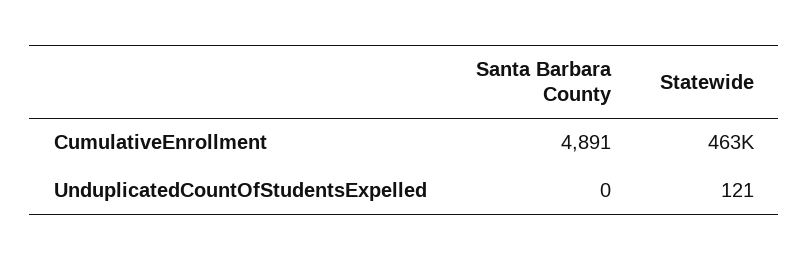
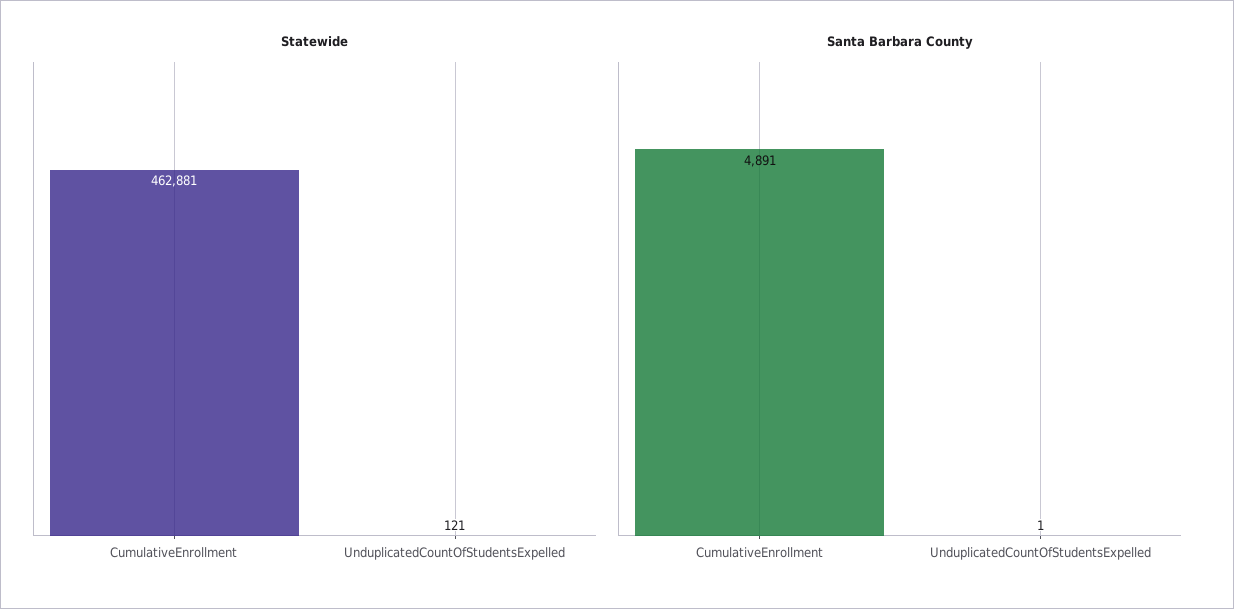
  {
    "Santa Barbara County": {
      "CumulativeEnrollment": 4891,
-     "UnduplicatedCountOfStudentsExpelled": 0
+     "UnduplicatedCountOfStudentsExpelled": 1
    },
    "Statewide": {
      "CumulativeEnrollment": 462881,
      "UnduplicatedCountOfStudentsExpelled": 121
    }
  }

